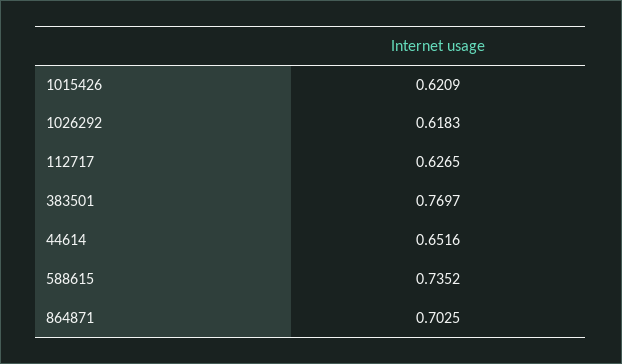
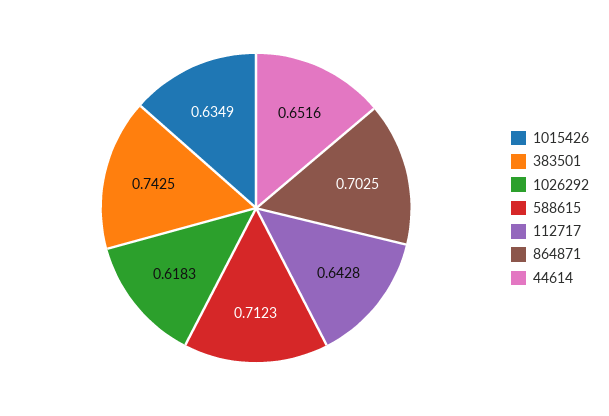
  {
-   "1015426": 0.6209,
+   "1015426": 0.6349,
    "1026292": 0.6183,
-   "112717": 0.6265,
+   "112717": 0.6428,
-   "383501": 0.7697,
+   "383501": 0.7425,
    "44614": 0.6516,
-   "588615": 0.7352,
+   "588615": 0.7123,
    "864871": 0.7025
  }

